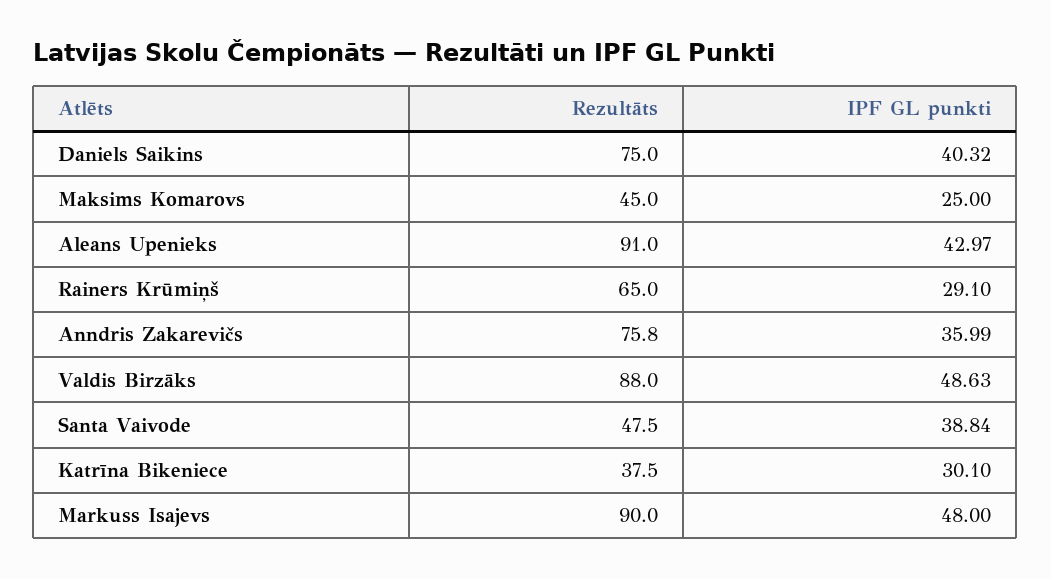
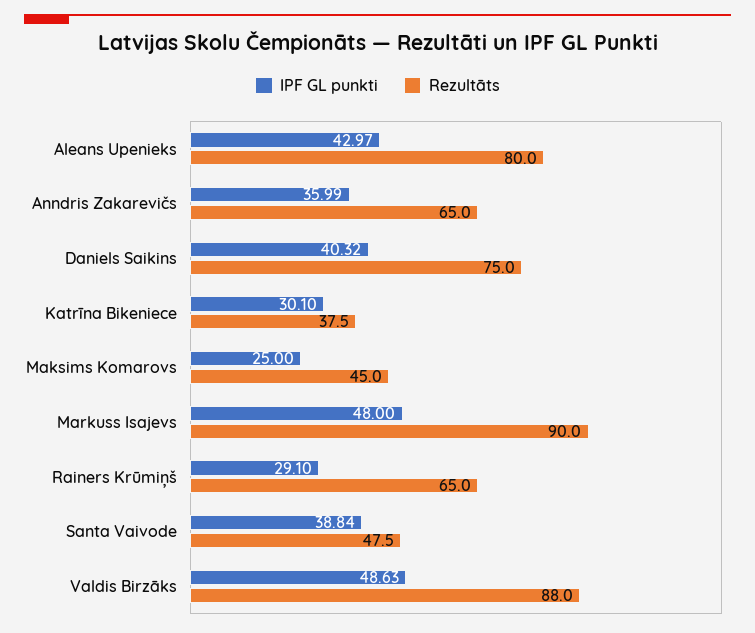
  {
    "Rezultāts": {
      "Daniels Saikins": 75,
      "Maksims Komarovs": 45,
-     "Aleans Upenieks": 91,
+     "Aleans Upenieks": 80,
      "Rainers Krūmiņš": 65,
-     "Anndris Zakarevičs": 75.8,
+     "Anndris Zakarevičs": 65,
      "Valdis Birzāks": 88,
      "Santa Vaivode": 47.5,
      "Katrīna Bikeniece": 37.5,
      "Markuss Isajevs": 90
    },
    "IPF GL punkti": {
      "Daniels Saikins": 40.32,
      "Maksims Komarovs": 25,
      "Aleans Upenieks": 42.97,
      "Rainers Krūmiņš": 29.1,
      "Anndris Zakarevičs": 35.99,
      "Valdis Birzāks": 48.63,
      "Santa Vaivode": 38.84,
      "Katrīna Bikeniece": 30.1,
      "Markuss Isajevs": 48
    }
  }

